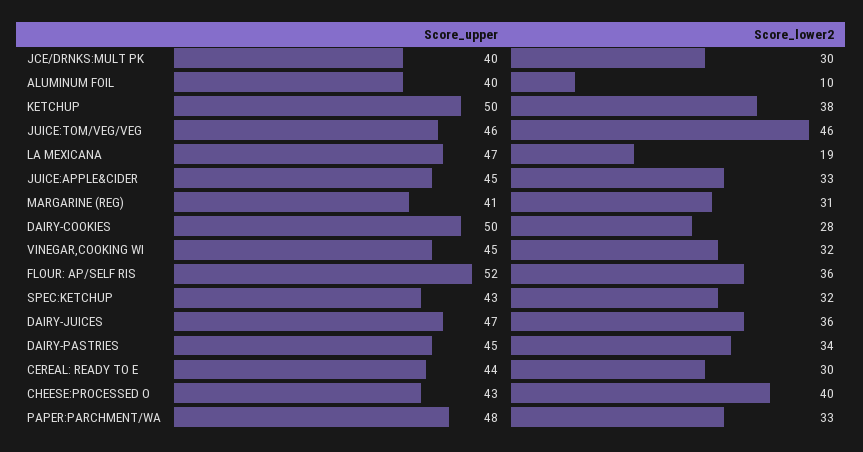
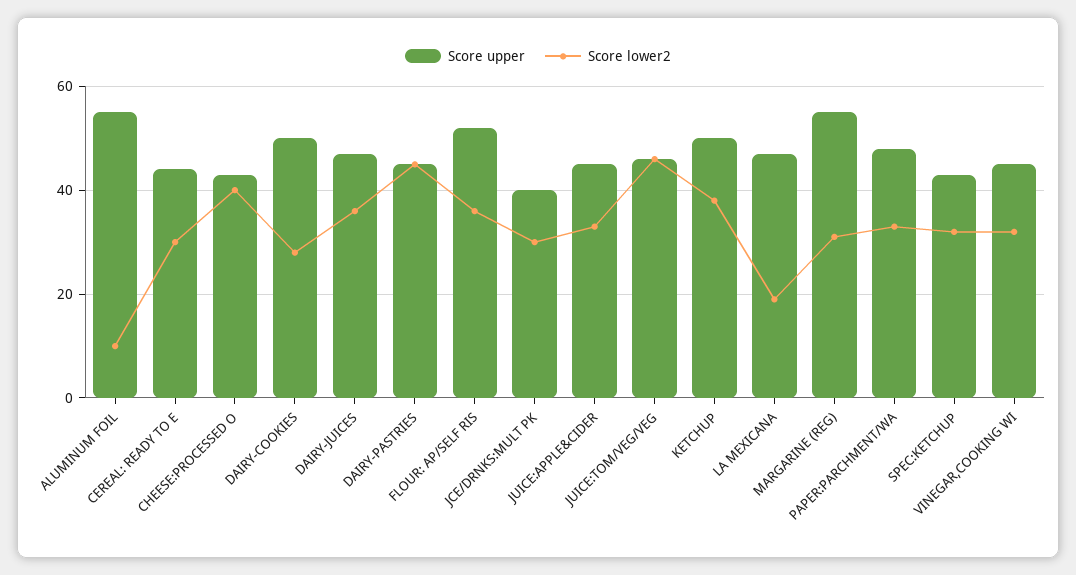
  {
    "Score_upper": {
      "JCE/DRNKS:MULT PK": 40,
-     "ALUMINUM FOIL": 40,
+     "ALUMINUM FOIL": 55,
      "KETCHUP": 50,
      "JUICE:TOM/VEG/VEG": 46,
      "LA MEXICANA": 47,
      "JUICE:APPLE&CIDER": 45,
-     "MARGARINE (REG)": 41,
+     "MARGARINE (REG)": 55,
      "DAIRY-COOKIES": 50,
      "VINEGAR,COOKING WI": 45,
      "FLOUR: AP/SELF RIS": 52,
      "SPEC:KETCHUP": 43,
      "DAIRY-JUICES": 47,
      "DAIRY-PASTRIES": 45,
      "CEREAL: READY TO E": 44,
      "CHEESE:PROCESSED O": 43,
      "PAPER:PARCHMENT/WA": 48
    },
    "Score_lower2": {
      "JCE/DRNKS:MULT PK": 30,
      "ALUMINUM FOIL": 10,
      "KETCHUP": 38,
      "JUICE:TOM/VEG/VEG": 46,
      "LA MEXICANA": 19,
      "JUICE:APPLE&CIDER": 33,
      "MARGARINE (REG)": 31,
      "DAIRY-COOKIES": 28,
      "VINEGAR,COOKING WI": 32,
      "FLOUR: AP/SELF RIS": 36,
      "SPEC:KETCHUP": 32,
      "DAIRY-JUICES": 36,
-     "DAIRY-PASTRIES": 34,
+     "DAIRY-PASTRIES": 45,
      "CEREAL: READY TO E": 30,
      "CHEESE:PROCESSED O": 40,
      "PAPER:PARCHMENT/WA": 33
    }
  }

